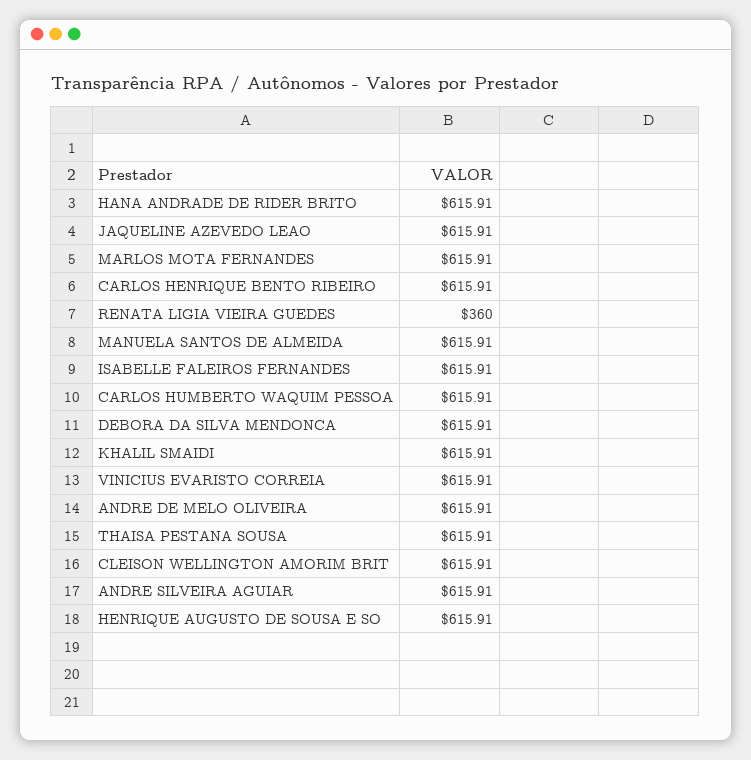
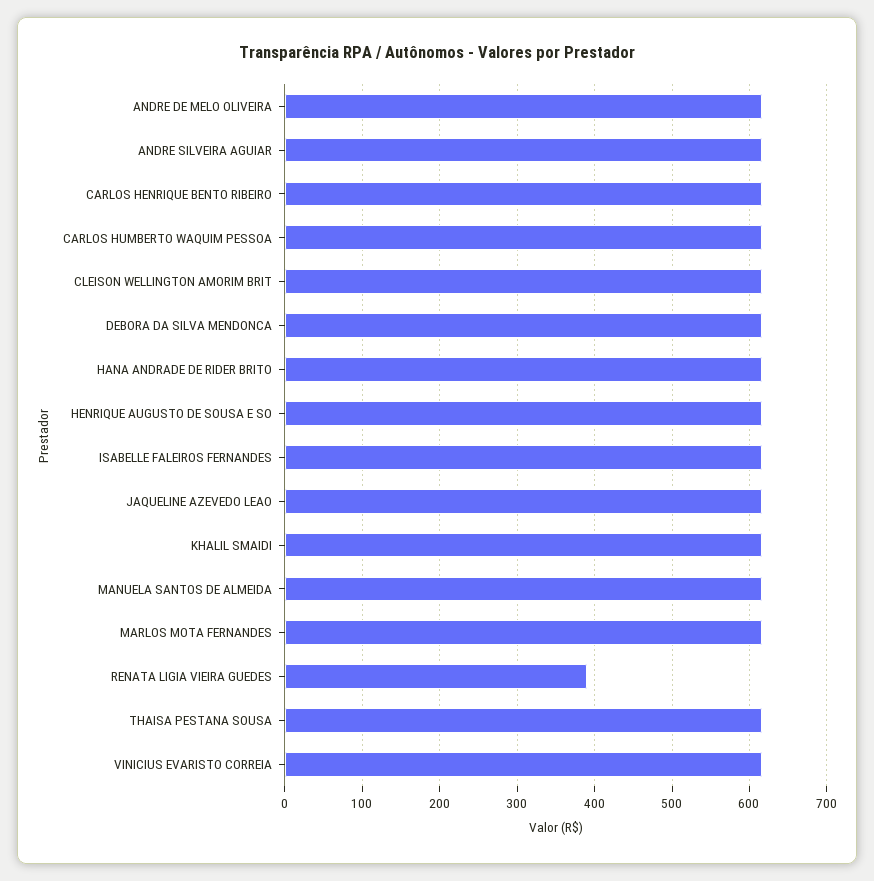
  {
    "HANA ANDRADE DE RIDER BRITO": 615.91,
    "JAQUELINE AZEVEDO LEAO": 615.91,
    "MARLOS MOTA FERNANDES": 615.91,
    "CARLOS HENRIQUE BENTO RIBEIRO": 615.91,
-   "RENATA LIGIA VIEIRA GUEDES": 360,
+   "RENATA LIGIA VIEIRA GUEDES": 390,
    "MANUELA SANTOS DE ALMEIDA": 615.91,
    "ISABELLE FALEIROS FERNANDES": 615.91,
    "CARLOS HUMBERTO WAQUIM PESSOA": 615.91,
    "DEBORA DA SILVA MENDONCA": 615.91,
    "KHALIL SMAIDI": 615.91,
    "VINICIUS EVARISTO CORREIA": 615.91,
    "ANDRE DE MELO OLIVEIRA": 615.91,
    "THAISA PESTANA SOUSA": 615.91,
    "CLEISON WELLINGTON AMORIM BRIT": 615.91,
    "ANDRE SILVEIRA AGUIAR": 615.91,
    "HENRIQUE AUGUSTO DE SOUSA E SO": 615.91
  }

